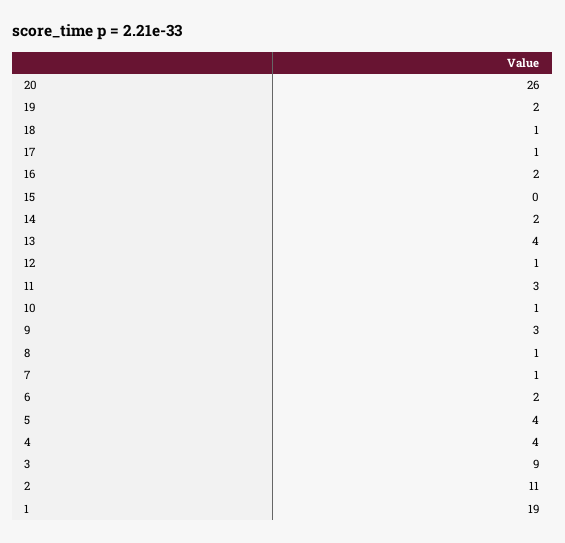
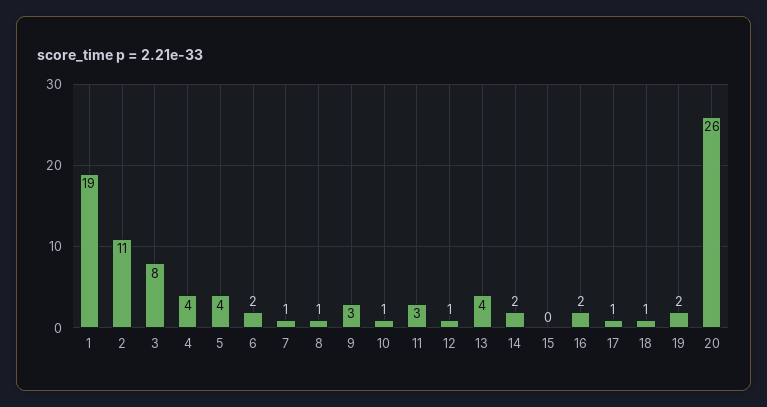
  {
    "20": 26,
    "19": 2,
    "18": 1,
    "17": 1,
    "16": 2,
    "15": 0,
    "14": 2,
    "13": 4,
    "12": 1,
    "11": 3,
    "10": 1,
    "9": 3,
    "8": 1,
    "7": 1,
    "6": 2,
    "5": 4,
    "4": 4,
-   "3": 9,
+   "3": 8,
    "2": 11,
    "1": 19
  }

